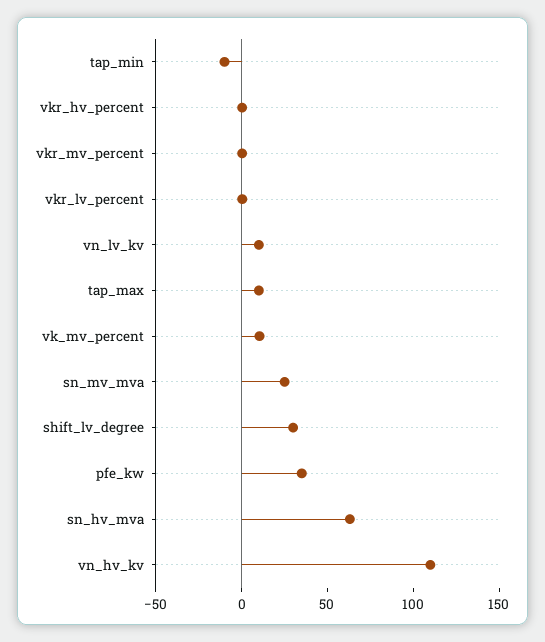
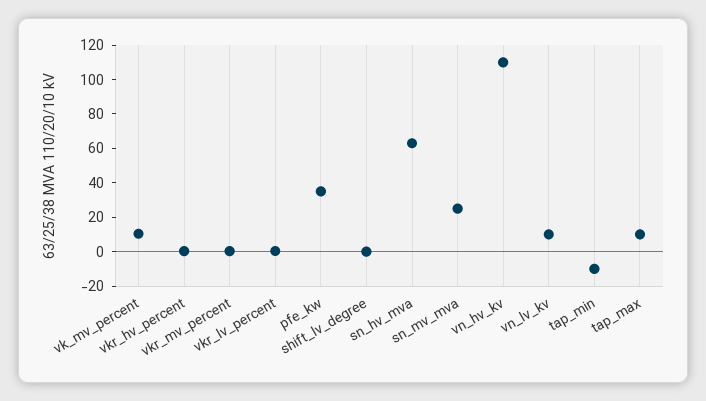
  {
    "tap_min": -10,
    "vkr_hv_percent": 0,
    "vkr_mv_percent": 0,
    "vkr_lv_percent": 0,
    "vn_lv_kv": 10,
    "tap_max": 10,
    "vk_mv_percent": 10,
    "sn_mv_mva": 25,
-   "shift_lv_degree": 30,
+   "shift_lv_degree": 0,
    "pfe_kw": 35,
    "sn_hv_mva": 65,
    "vn_hv_kv": 110
  }

